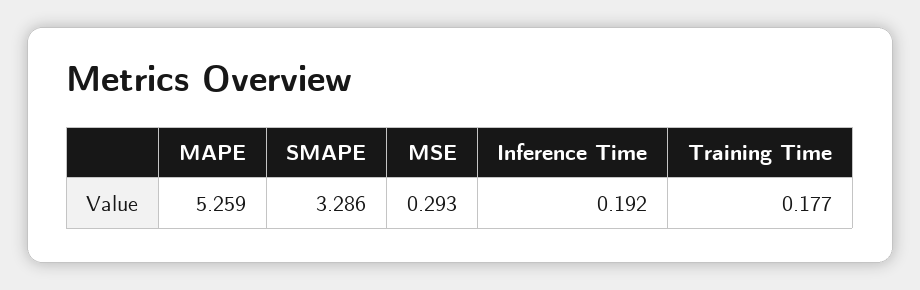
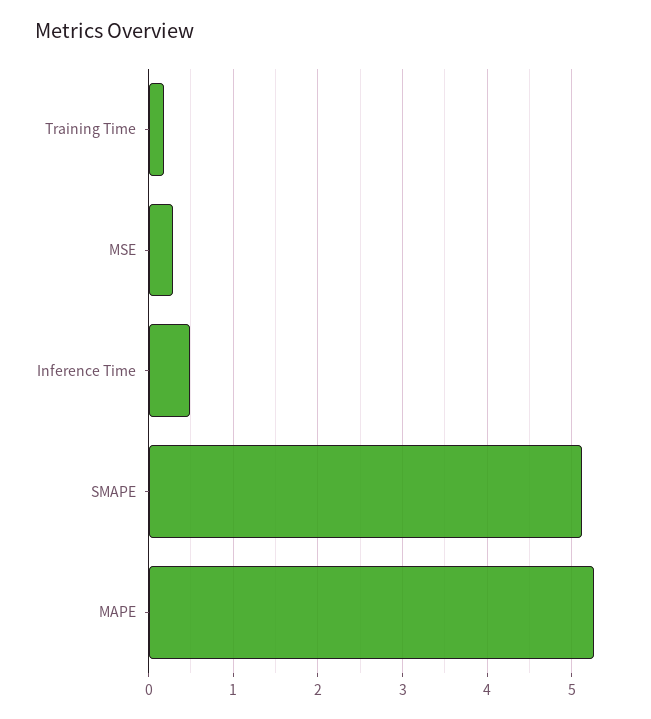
  {
    "MAPE": 5.259,
-   "SMAPE": 3.286,
+   "SMAPE": 5.1,
    "MSE": 0.293,
-   "Inference Time": 0.192,
+   "Inference Time": 0.5,
    "Training Time": 0.177
  }

